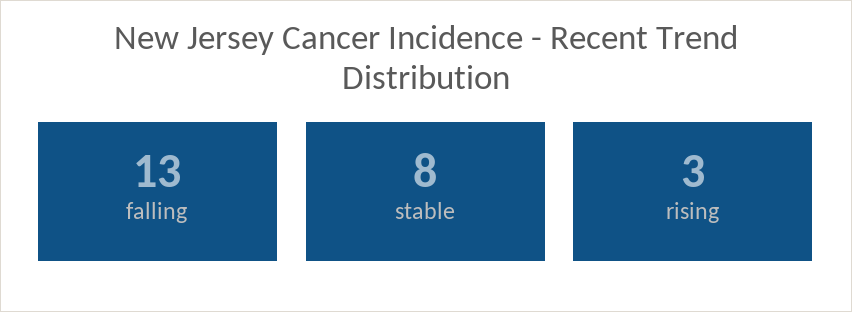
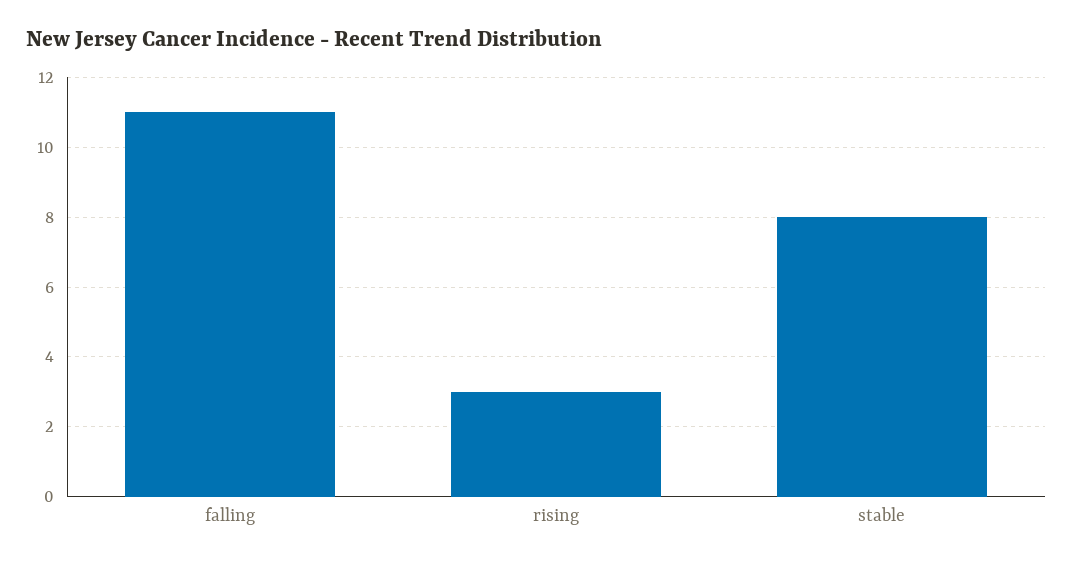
  {
-   "falling": 13,
+   "falling": 11,
    "stable": 8,
    "rising": 3
  }

